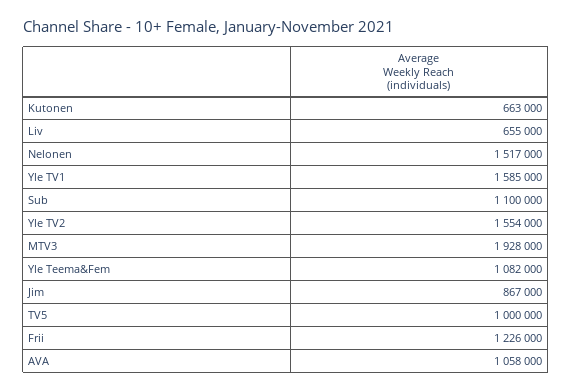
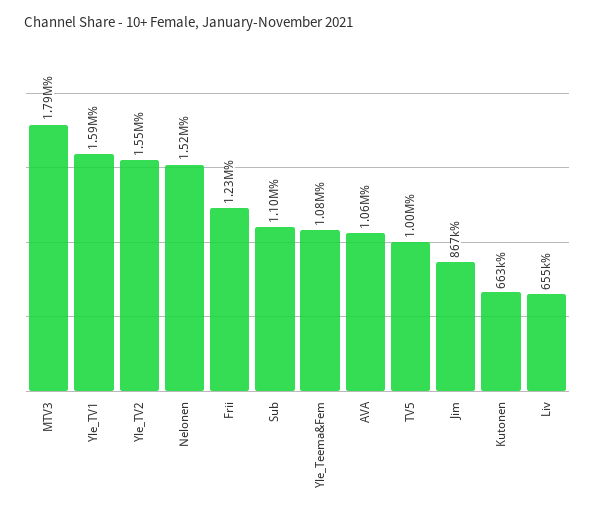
  {
    "Kutonen": 663000,
    "Liv": 655000,
    "Nelonen": 1517000,
    "Yle TV1": 1585000,
    "Sub": 1100000,
    "Yle TV2": 1554000,
-   "MTV3": 1928000,
+   "MTV3": 1790000,
    "Yle Teema&Fem": 1082000,
    "Jim": 867000,
    "TV5": 1000000,
    "Frii": 1226000,
    "AVA": 1058000
  }

